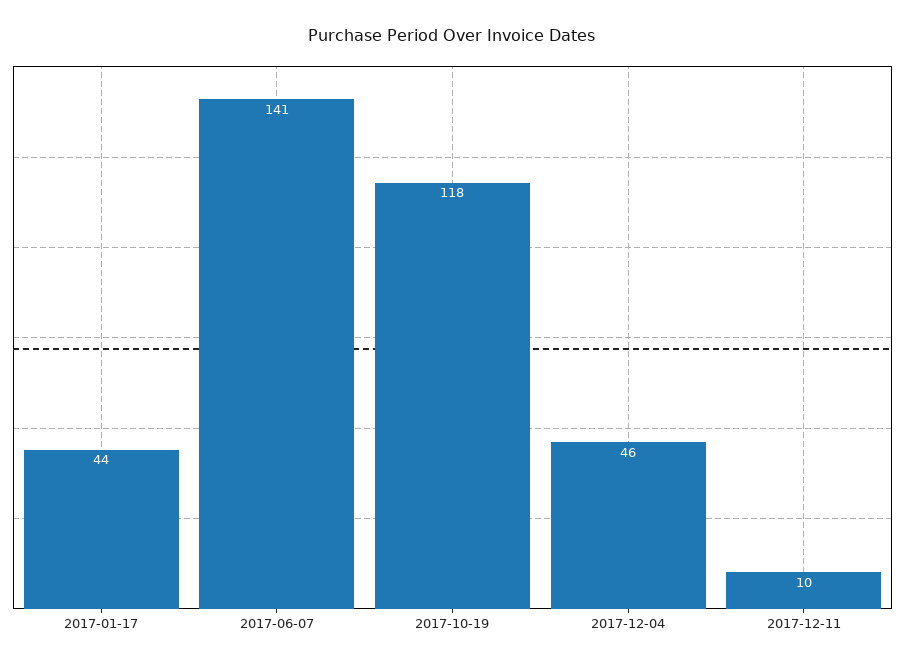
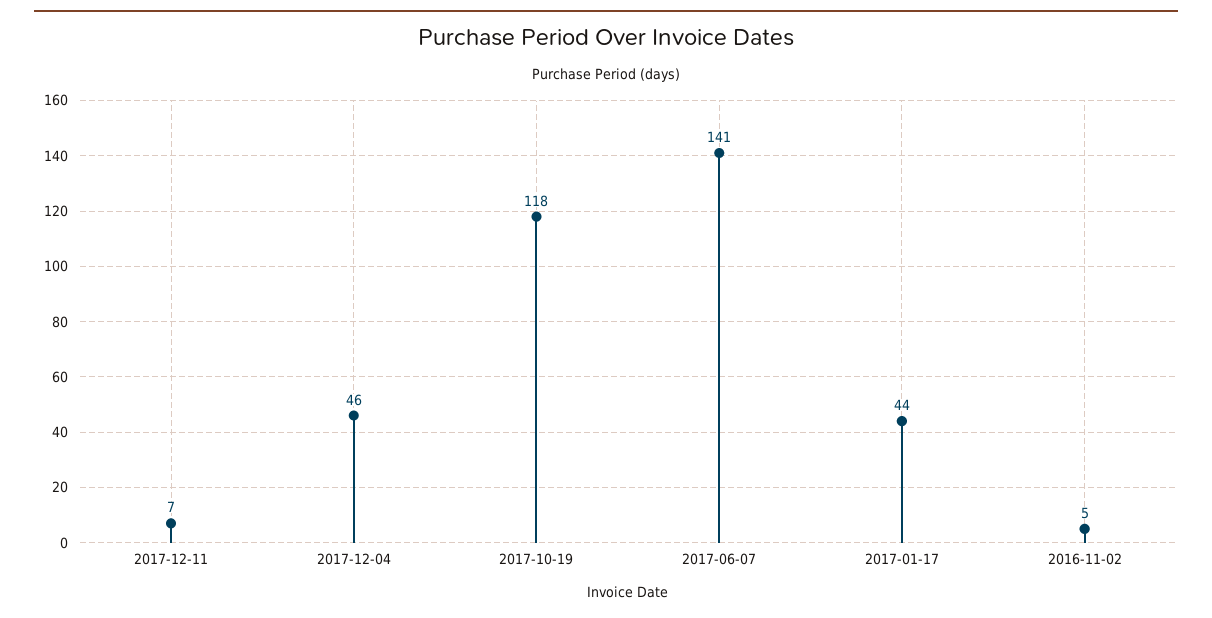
  {
    "2017-01-17": 44,
    "2017-06-07": 141,
    "2017-10-19": 118,
    "2017-12-04": 46,
-   "2017-12-11": 10
+   "2017-12-11": 7,
+   "2016-11-02": 5
  }

